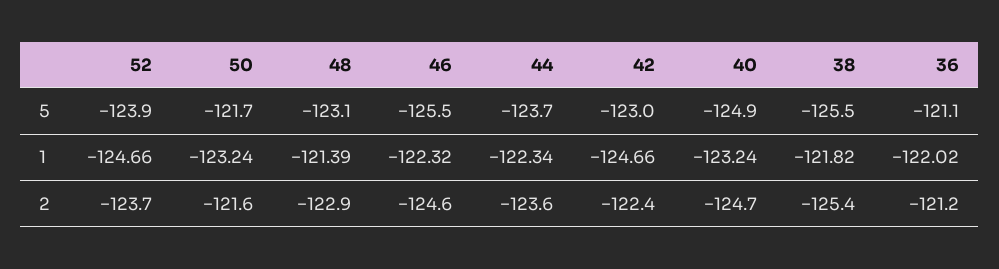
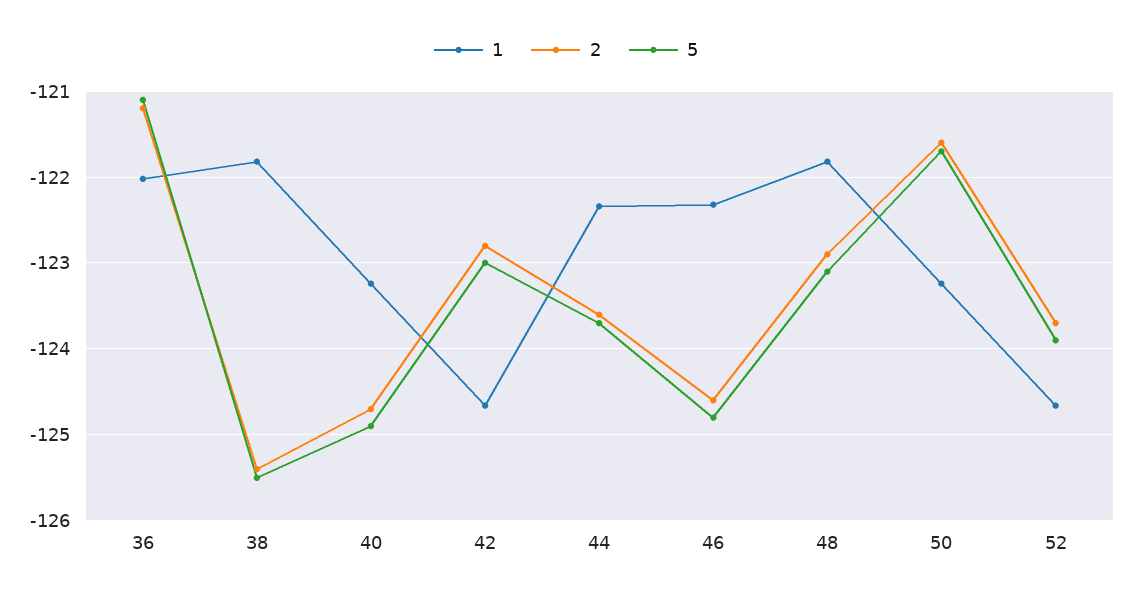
  {
    "5": {
      "52": -123.9,
      "50": -121.7,
      "48": -123.1,
-     "46": -125.5,
+     "46": -124.8,
      "44": -123.7,
      "42": -123,
      "40": -124.9,
      "38": -125.5,
      "36": -121.1
    },
    "1": {
      "52": -124.66,
      "50": -123.24,
-     "48": -121.39,
+     "48": -121.8,
      "46": -122.32,
      "44": -122.34,
      "42": -124.66,
      "40": -123.24,
      "38": -121.82,
      "36": -122.02
    },
    "2": {
      "52": -123.7,
      "50": -121.6,
      "48": -122.9,
      "46": -124.6,
      "44": -123.6,
-     "42": -122.4,
+     "42": -122.8,
      "40": -124.7,
      "38": -125.4,
      "36": -121.2
    }
  }

